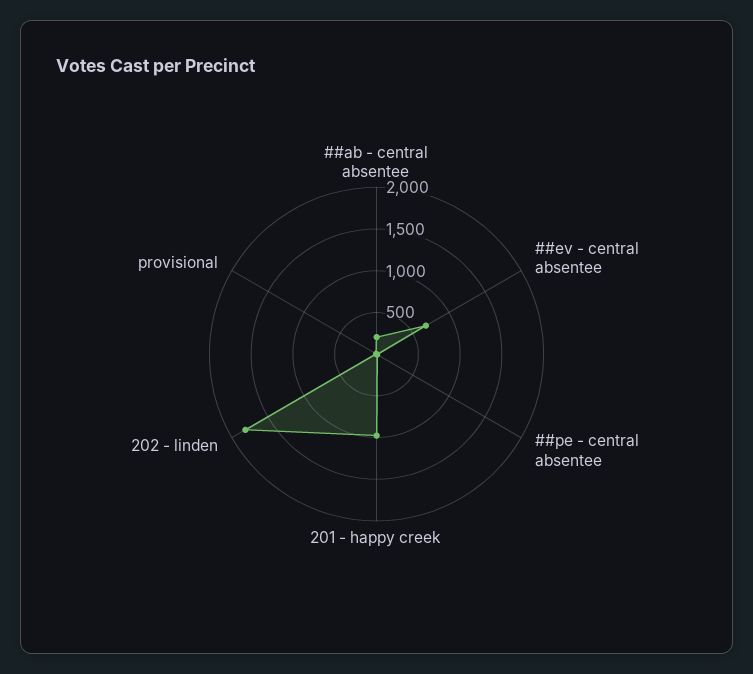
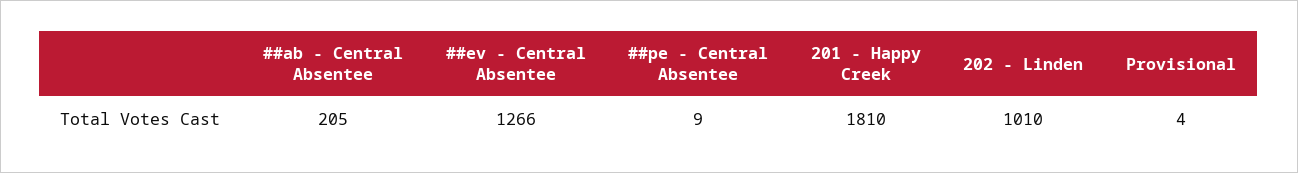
  {
    "##ab - central absentee": 205,
-   "##ev - central absentee": 700,
+   "##ev - central absentee": 1266,
    "##pe - central absentee": 9,
-   "201 - happy creek": 1000,
+   "201 - happy creek": 1810,
-   "202 - linden": 1800,
+   "202 - linden": 1010,
    "provisional": 4
  }

